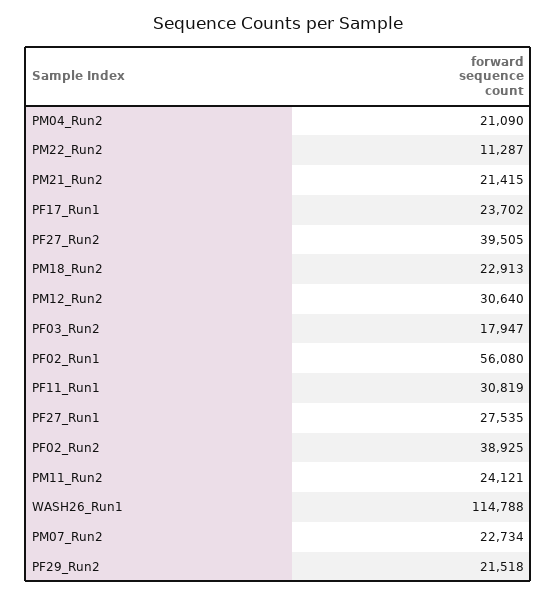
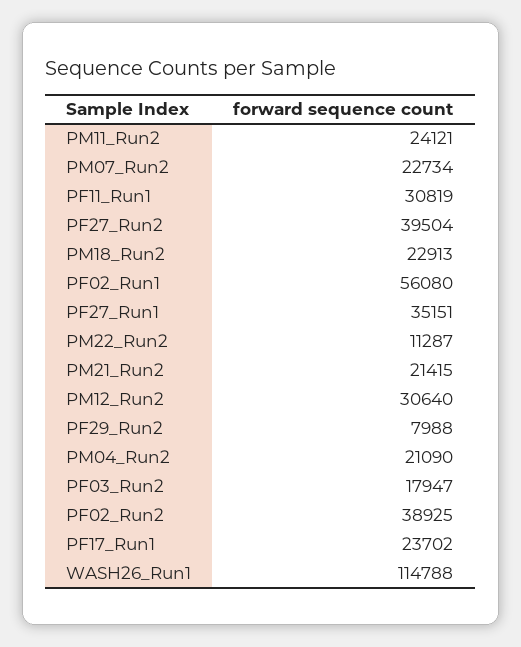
  {
    "PM04_Run2": 21090,
    "PM22_Run2": 11287,
    "PM21_Run2": 21415,
    "PF17_Run1": 23702,
-   "PF27_Run2": 39505,
+   "PF27_Run2": 39504,
    "PM18_Run2": 22913,
    "PM12_Run2": 30640,
    "PF03_Run2": 17947,
    "PF02_Run1": 56080,
    "PF11_Run1": 30819,
-   "PF27_Run1": 27535,
+   "PF27_Run1": 35151,
    "PF02_Run2": 38925,
    "PM11_Run2": 24121,
    "WASH26_Run1": 114788,
    "PM07_Run2": 22734,
-   "PF29_Run2": 21518
+   "PF29_Run2": 7988
  }

